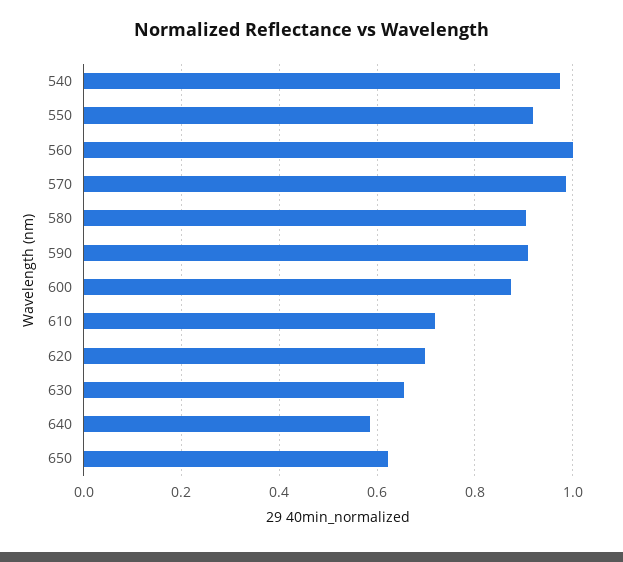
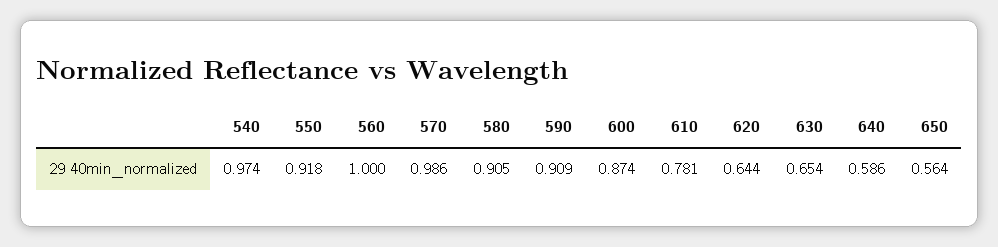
  {
    "540": 0.974,
    "550": 0.918,
    "560": 1,
    "570": 0.986,
    "580": 0.905,
    "590": 0.909,
    "600": 0.874,
-   "610": 0.72,
+   "610": 0.781,
-   "620": 0.7,
+   "620": 0.644,
    "630": 0.654,
    "640": 0.586,
-   "650": 0.62
+   "650": 0.564
  }

